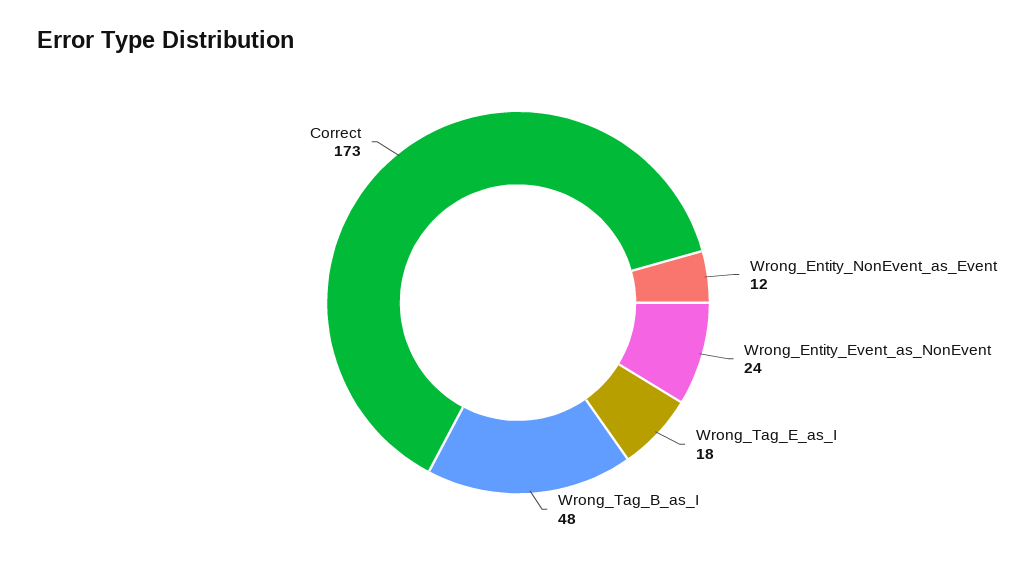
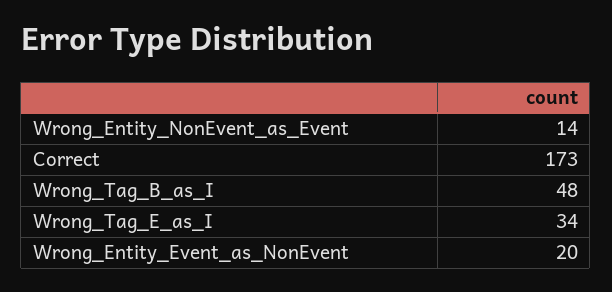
  {
-   "Wrong_Entity_NonEvent_as_Event": 12,
+   "Wrong_Entity_NonEvent_as_Event": 14,
-   "Wrong_Entity_Event_as_NonEvent": 24,
+   "Wrong_Entity_Event_as_NonEvent": 20,
-   "Wrong_Tag_E_as_I": 18,
+   "Wrong_Tag_E_as_I": 34,
    "Wrong_Tag_B_as_I": 48,
    "Correct": 173
  }

